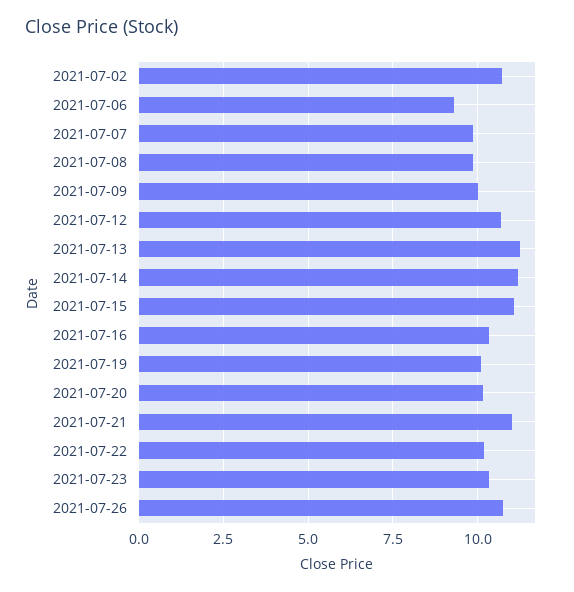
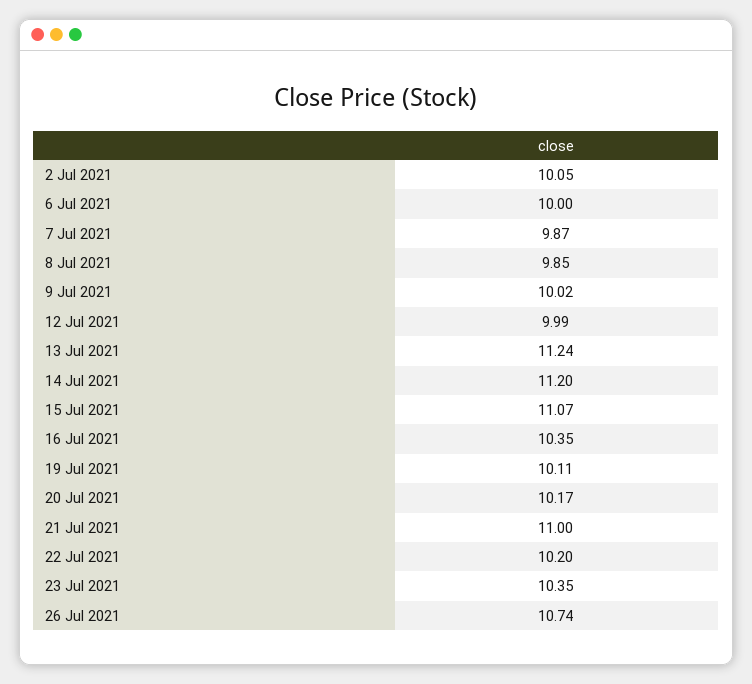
  {
-   "2021-07-02": 10.75,
+   "2021-07-02": 10.05,
-   "2021-07-06": 9.25,
+   "2021-07-06": 10,
    "2021-07-07": 9.87,
    "2021-07-08": 9.85,
    "2021-07-09": 10.02,
-   "2021-07-12": 10.75,
+   "2021-07-12": 9.99,
    "2021-07-13": 11.24,
    "2021-07-14": 11.2,
    "2021-07-15": 11.07,
    "2021-07-16": 10.35,
    "2021-07-19": 10.11,
    "2021-07-20": 10.17,
    "2021-07-21": 11,
    "2021-07-22": 10.2,
    "2021-07-23": 10.35,
    "2021-07-26": 10.74
  }

